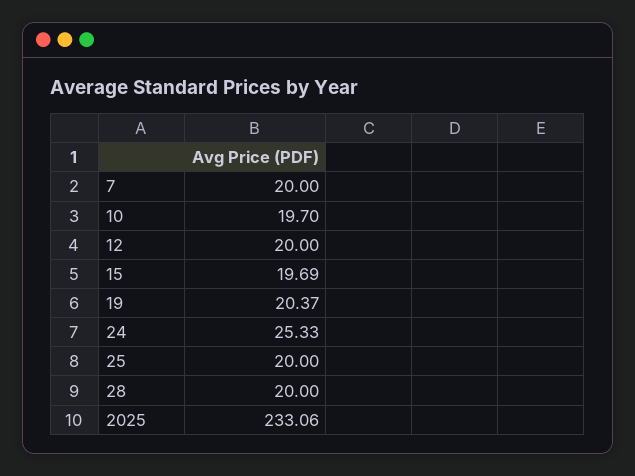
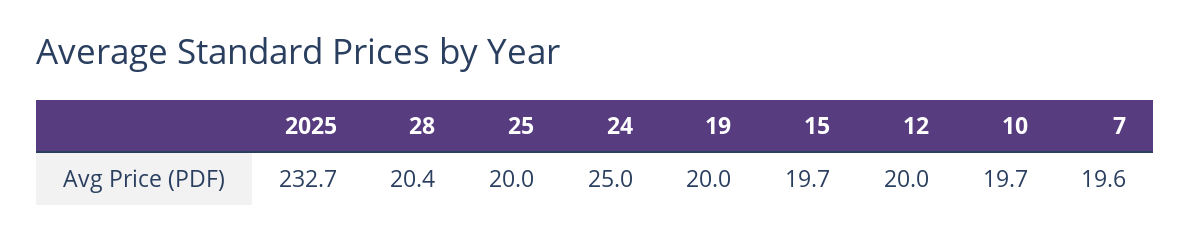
  {
-   "7": 20,
+   "7": 19.6,
    "10": 19.7,
    "12": 20,
    "15": 19.69,
-   "19": 20.37,
+   "19": 20,
-   "24": 25.33,
+   "24": 25,
    "25": 20,
-   "28": 20,
+   "28": 20.4,
-   "2025": 233.06
+   "2025": 232.7
  }

